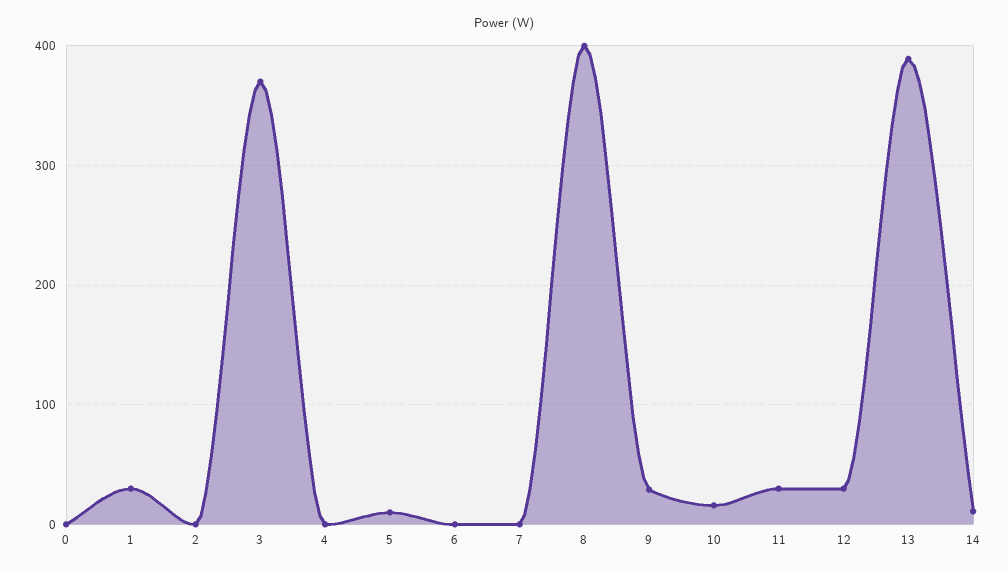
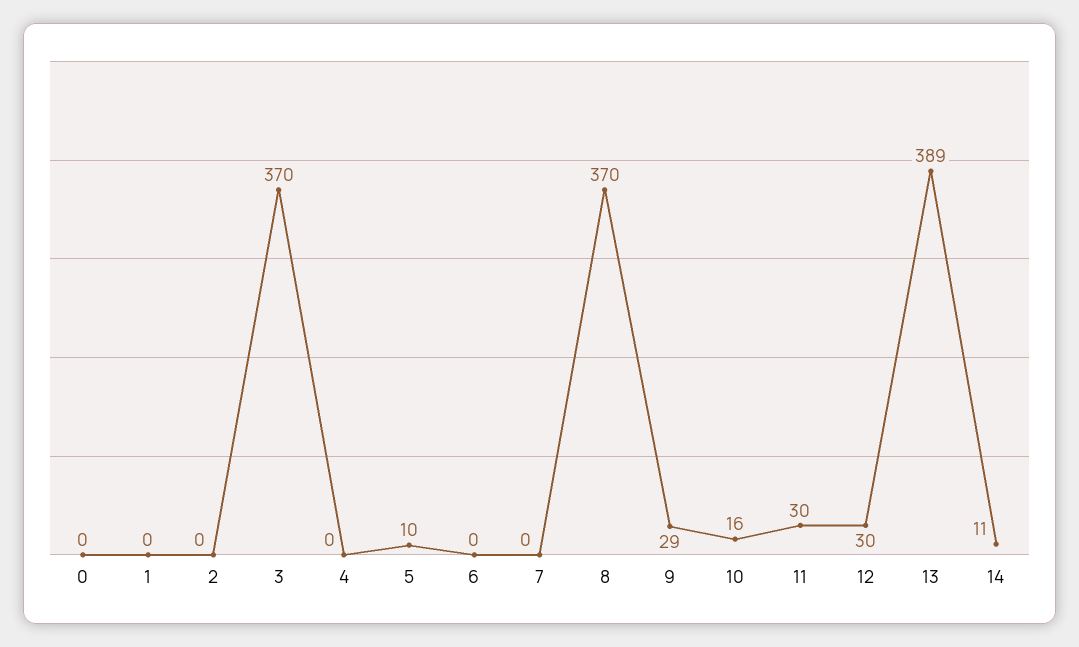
  {
    "0": 0,
-   "1": 30,
+   "1": 0,
    "2": 0,
    "3": 370,
    "4": 0,
    "5": 10,
    "6": 0,
    "7": 0,
-   "8": 400,
+   "8": 370,
    "9": 29,
    "10": 16,
    "11": 30,
    "12": 30,
    "13": 389,
    "14": 11
  }

